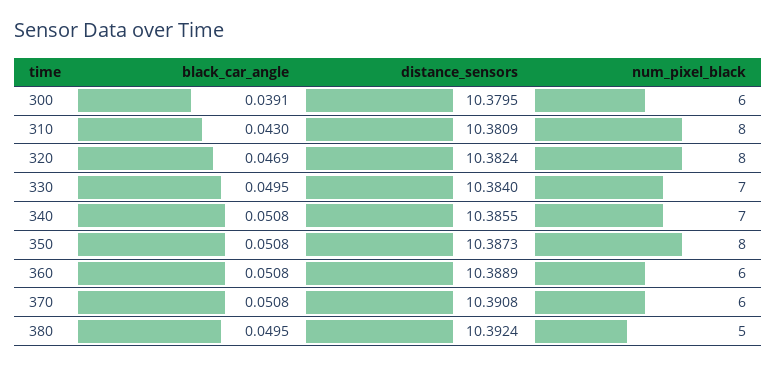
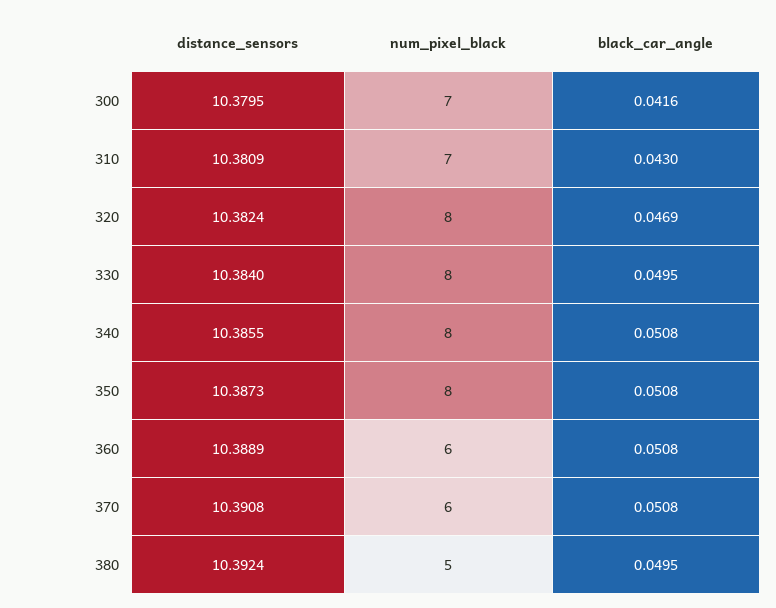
  {
    "black_car_angle": {
-     "300": 0.0391,
+     "300": 0.0416,
      "310": 0.043,
      "320": 0.0469,
      "330": 0.0495,
      "340": 0.0508,
      "350": 0.0508,
      "360": 0.0508,
      "370": 0.0508,
      "380": 0.0495
    },
    "distance_sensors": {
      "300": 10.3795,
      "310": 10.3809,
      "320": 10.3824,
      "330": 10.384,
      "340": 10.3855,
      "350": 10.3873,
      "360": 10.3889,
      "370": 10.3908,
      "380": 10.3924
    },
    "num_pixel_black": {
-     "300": 6,
+     "300": 7,
-     "310": 8,
+     "310": 7,
      "320": 8,
-     "330": 7,
+     "330": 8,
-     "340": 7,
+     "340": 8,
      "350": 8,
      "360": 6,
      "370": 6,
      "380": 5
    }
  }

